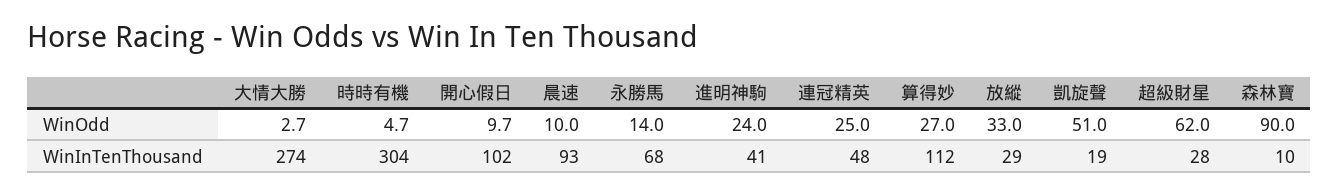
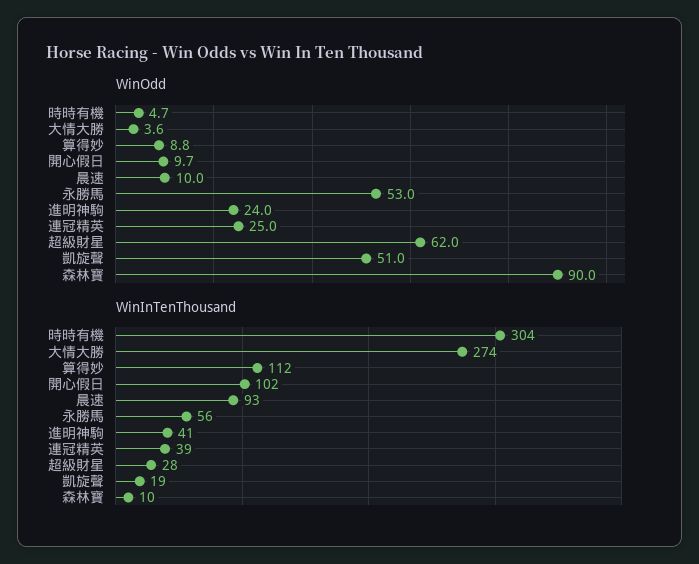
  {
    "WinOdd": {
-     "大情大勝": 2.7,
+     "大情大勝": 3.6,
      "時時有機": 4.7,
      "開心假日": 9.7,
      "晨速": 10,
-     "永勝馬": 14,
+     "永勝馬": 53,
      "進明神駒": 24,
      "連冠精英": 25,
-     "算得妙": 27,
+     "算得妙": 8.8,
-     "放縱": 33,
      "凱旋聲": 51,
      "超級財星": 62,
      "森林寶": 90
    },
    "WinInTenThousand": {
      "大情大勝": 274,
      "時時有機": 304,
      "開心假日": 102,
      "晨速": 93,
-     "永勝馬": 68,
+     "永勝馬": 56,
      "進明神駒": 41,
-     "連冠精英": 48,
+     "連冠精英": 39,
      "算得妙": 112,
-     "放縱": 29,
      "凱旋聲": 19,
      "超級財星": 28,
      "森林寶": 10
    }
  }

